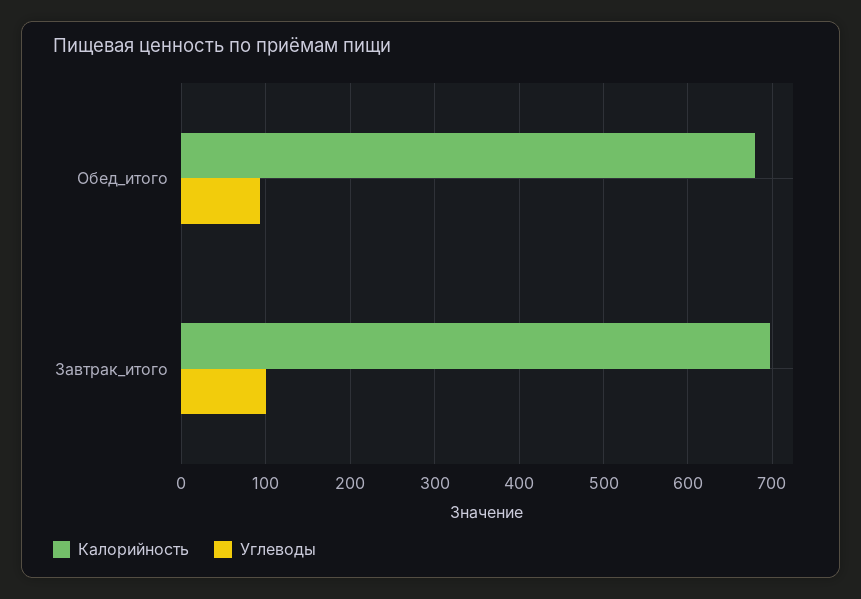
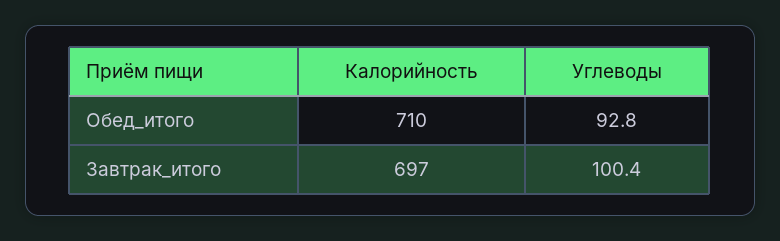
  {
    "Калорийность": {
-     "Обед_итого": 680,
+     "Обед_итого": 710,
      "Завтрак_итого": 697
    },
    "Углеводы": {
      "Обед_итого": 92.8,
      "Завтрак_итого": 100.4
    }
  }

